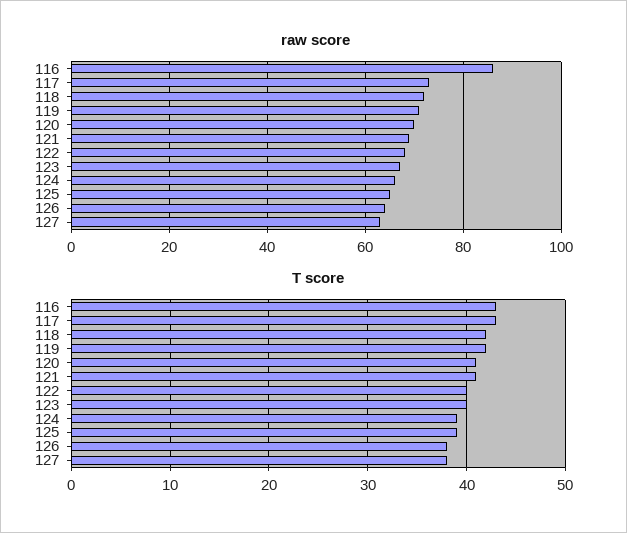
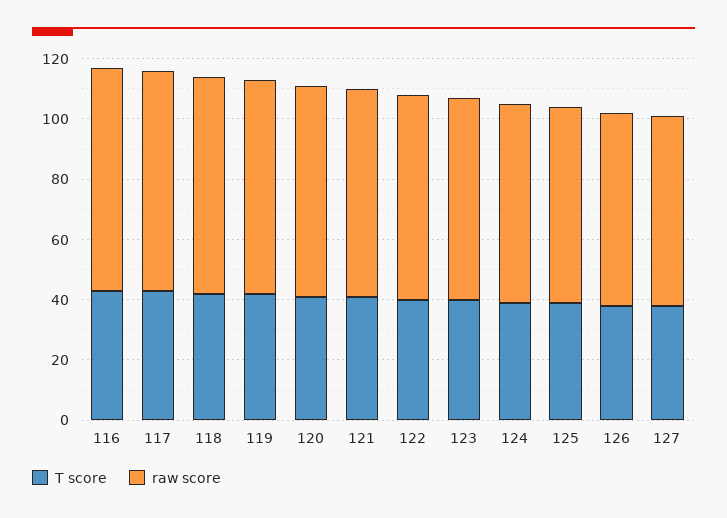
  {
    "raw score": {
-     "116": 85,
+     "116": 75,
      "117": 75,
      "118": 70,
      "119": 70,
      "120": 70,
      "121": 70,
      "122": 70,
      "123": 65,
      "124": 65,
      "125": 65,
      "126": 65,
      "127": 65
    },
    "T score": {
      "116": 43,
      "117": 43,
      "118": 42,
      "119": 42,
      "120": 41,
      "121": 41,
      "122": 40,
      "123": 40,
      "124": 39,
      "125": 39,
      "126": 38,
      "127": 38
    }
  }

